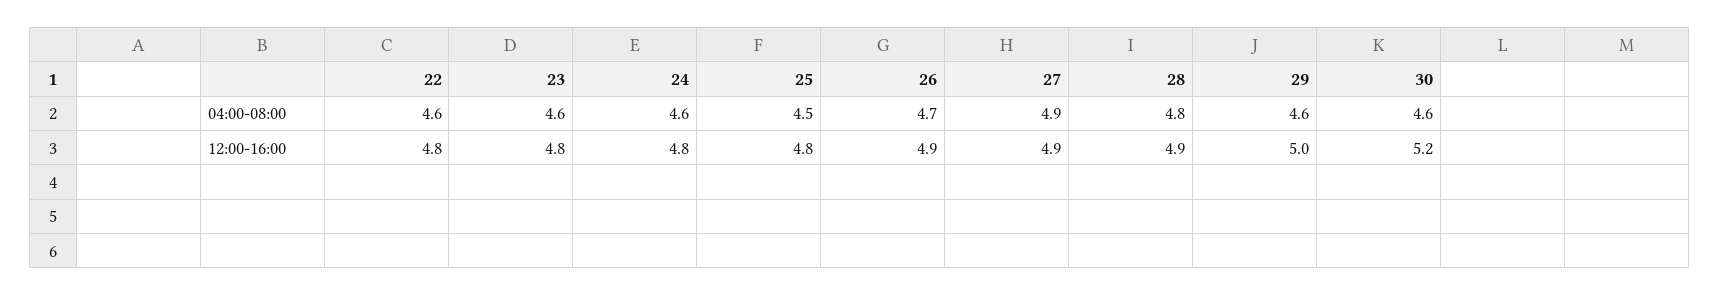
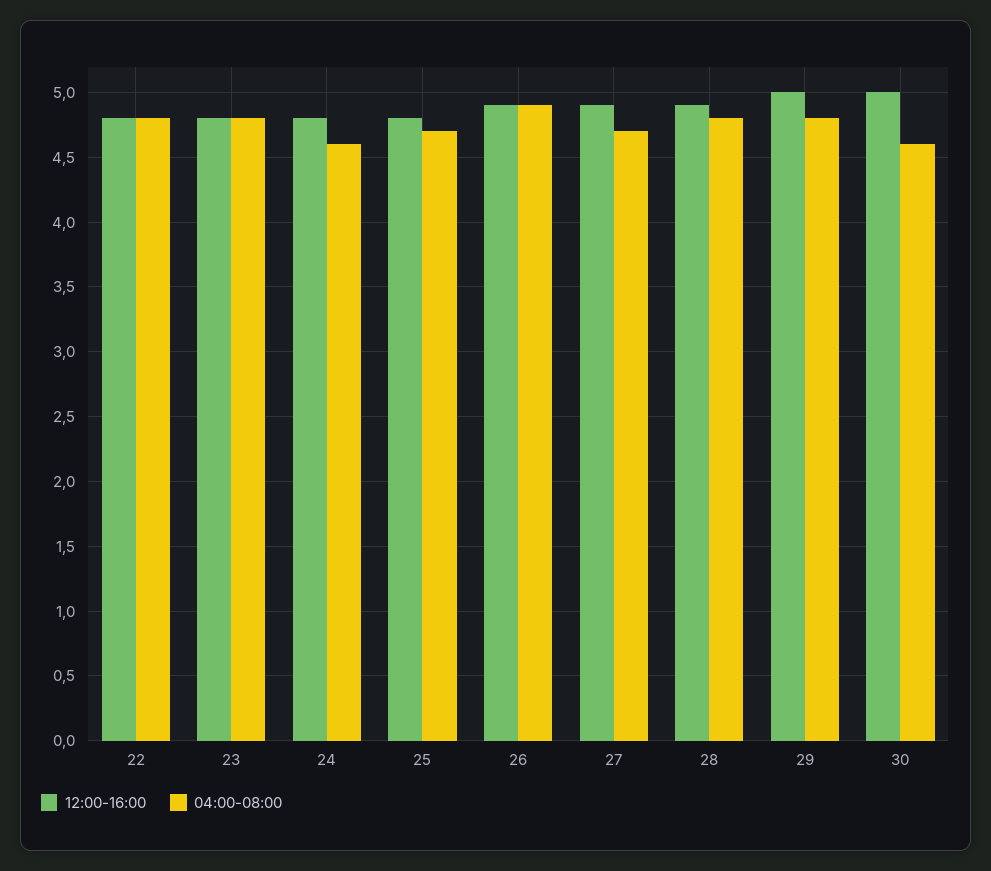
  {
    "04:00-08:00": {
-     "22": 4.6,
+     "22": 4.8,
-     "23": 4.6,
+     "23": 4.8,
      "24": 4.6,
-     "25": 4.5,
+     "25": 4.7,
-     "26": 4.7,
+     "26": 4.9,
-     "27": 4.9,
+     "27": 4.7,
      "28": 4.8,
-     "29": 4.6,
+     "29": 4.8,
      "30": 4.6
    },
    "12:00-16:00": {
      "22": 4.8,
      "23": 4.8,
      "24": 4.8,
      "25": 4.8,
      "26": 4.9,
      "27": 4.9,
      "28": 4.9,
      "29": 5,
-     "30": 5.2
+     "30": 5
    }
  }

